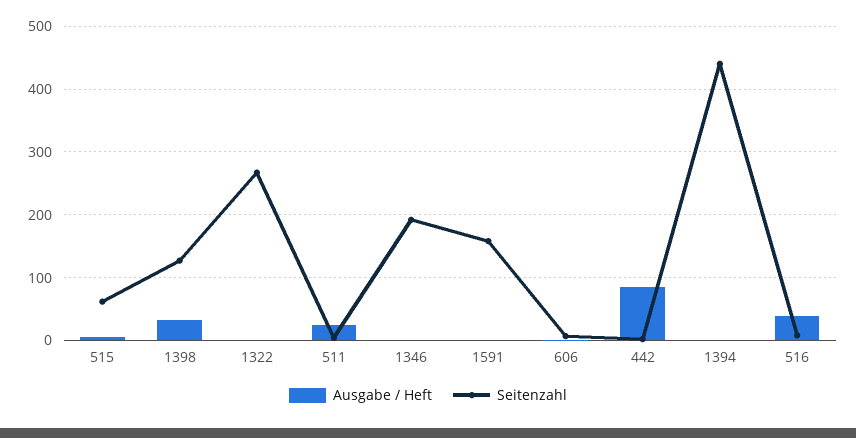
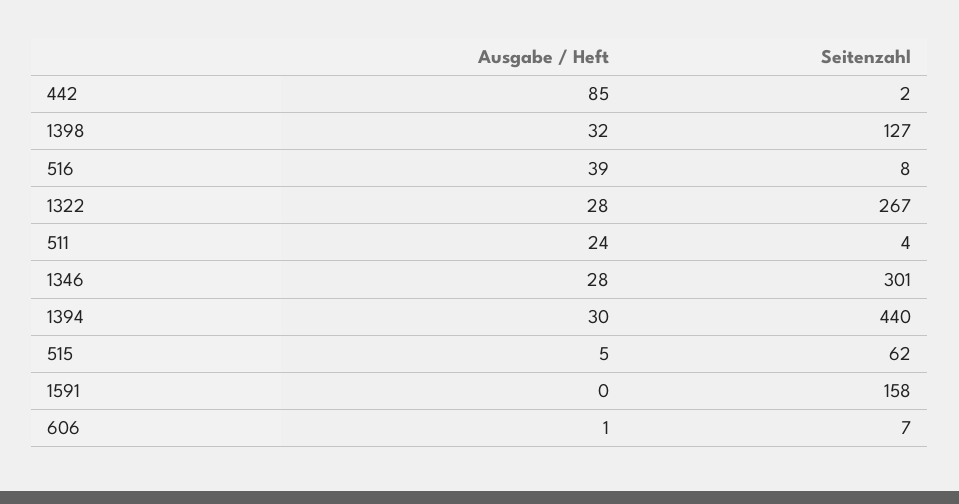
  {
    "Ausgabe / Heft": {
      "515": 5,
      "1398": 32,
-     "1322": 0,
+     "1322": 28,
      "511": 24,
-     "1346": 0,
+     "1346": 28,
      "1591": 0,
      "606": 1,
      "442": 85,
-     "1394": 0,
+     "1394": 30,
      "516": 39
    },
    "Seitenzahl": {
      "515": 62,
      "1398": 127,
      "1322": 267,
      "511": 4,
-     "1346": 190,
+     "1346": 301,
      "1591": 158,
      "606": 7,
      "442": 2,
      "1394": 440,
      "516": 8
    }
  }

